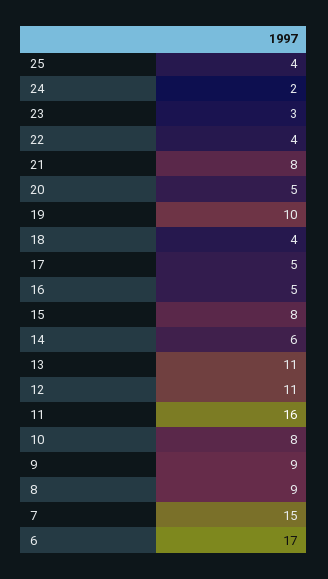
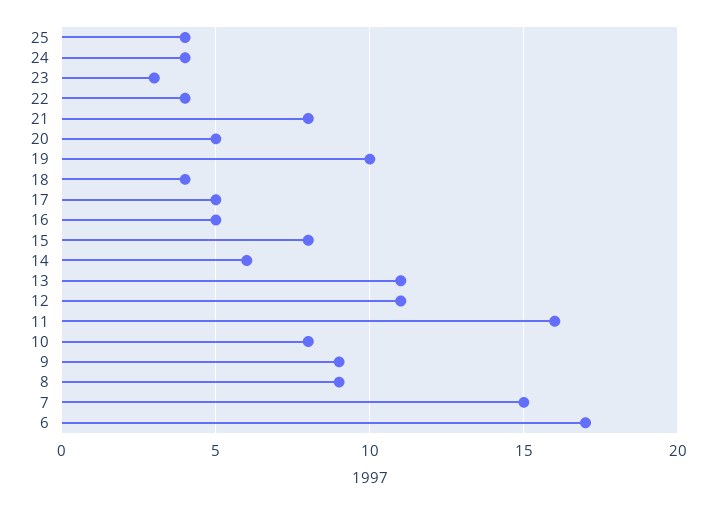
  {
    "25": 4,
-   "24": 2,
+   "24": 4,
    "23": 3,
    "22": 4,
    "21": 8,
    "20": 5,
    "19": 10,
    "18": 4,
    "17": 5,
    "16": 5,
    "15": 8,
    "14": 6,
    "13": 11,
    "12": 11,
    "11": 16,
    "10": 8,
    "9": 9,
    "8": 9,
    "7": 15,
    "6": 17
  }

